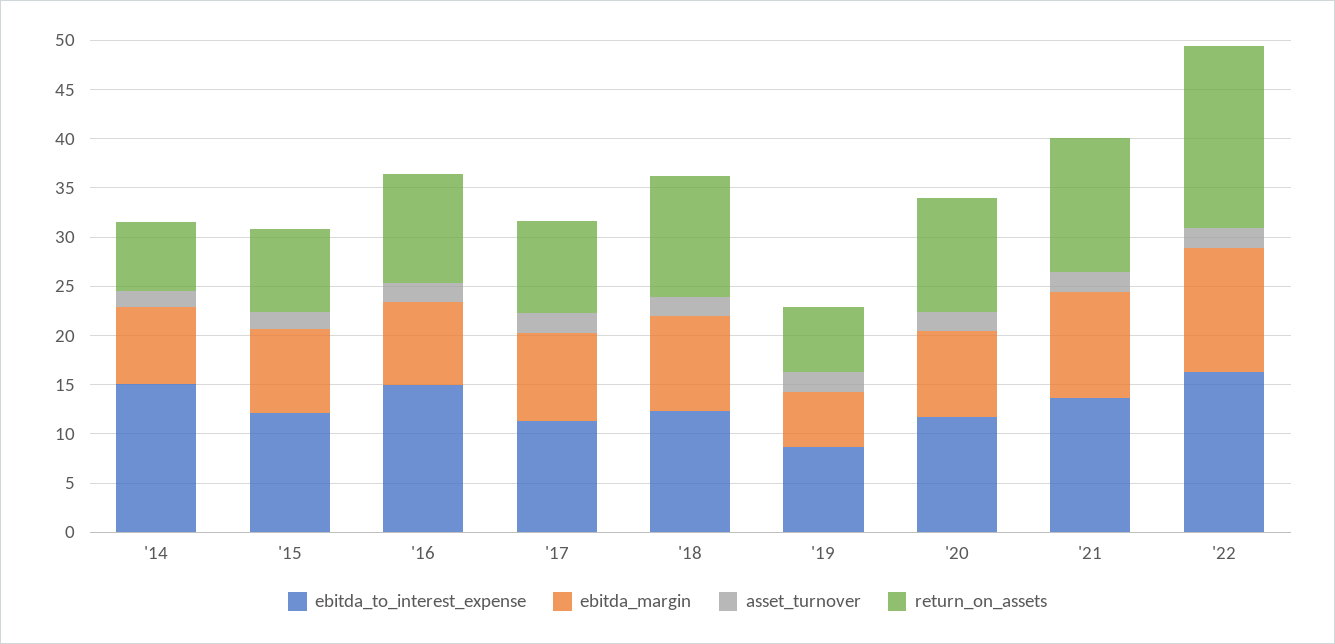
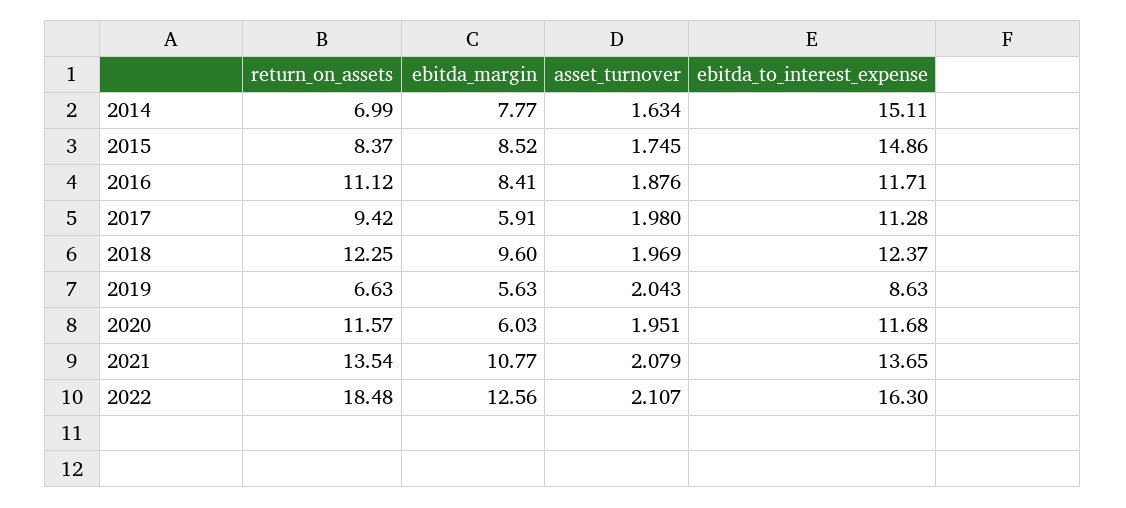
  {
    "ebitda_to_interest_expense": {
      "'14": 15.11,
-     "'15": 12,
+     "'15": 14.86,
-     "'16": 15,
+     "'16": 11.71,
      "'17": 11.28,
      "'18": 12.37,
      "'19": 8.63,
      "'20": 11.68,
      "'21": 13.65,
      "'22": 16.3
    },
    "ebitda_margin": {
      "'14": 7.77,
      "'15": 8.52,
      "'16": 8.41,
-     "'17": 9,
+     "'17": 5.91,
      "'18": 9.6,
      "'19": 5.63,
-     "'20": 9,
+     "'20": 6.03,
      "'21": 10.77,
      "'22": 12.56
    },
    "asset_turnover": {
      "'14": 1.634,
      "'15": 1.745,
      "'16": 1.876,
      "'17": 1.98,
      "'18": 1.969,
      "'19": 2.043,
      "'20": 1.951,
      "'21": 2.079,
      "'22": 2.107
    },
    "return_on_assets": {
      "'14": 6.99,
      "'15": 8.37,
      "'16": 11.12,
      "'17": 9.42,
      "'18": 12.25,
      "'19": 6.63,
      "'20": 11.57,
      "'21": 13.54,
      "'22": 18.48
    }
  }

